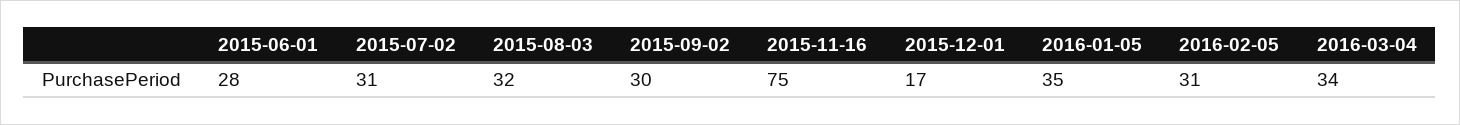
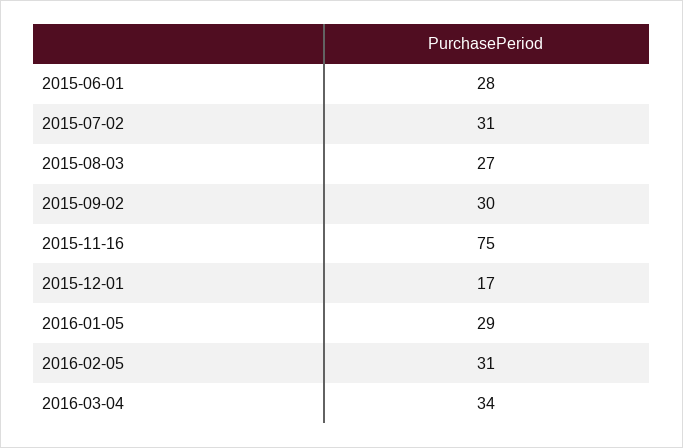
  {
    "2015-06-01": 28,
    "2015-07-02": 31,
-   "2015-08-03": 32,
+   "2015-08-03": 27,
    "2015-09-02": 30,
    "2015-11-16": 75,
    "2015-12-01": 17,
-   "2016-01-05": 35,
+   "2016-01-05": 29,
    "2016-02-05": 31,
    "2016-03-04": 34
  }

